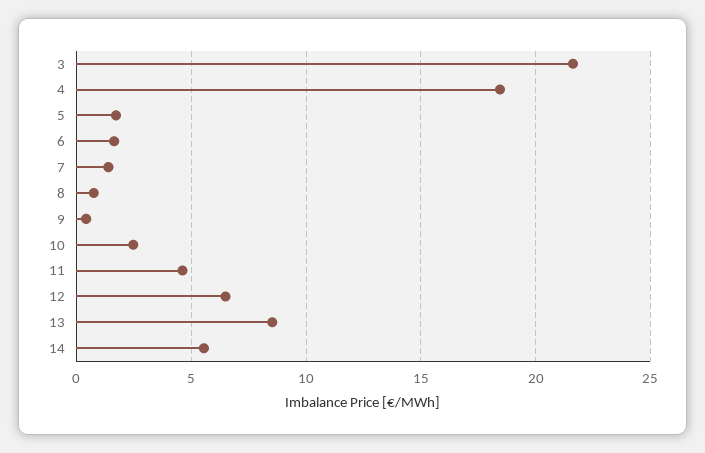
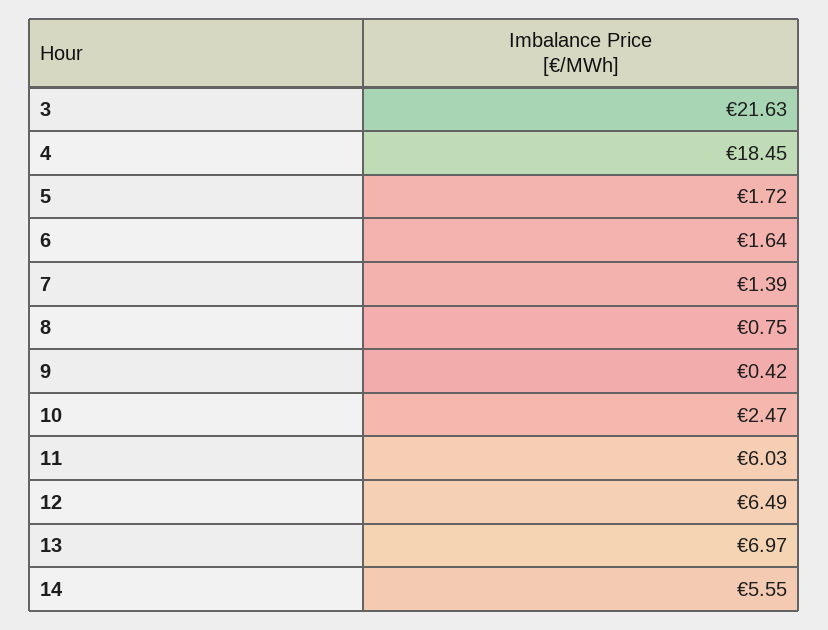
  {
    "3": 21.63,
    "4": 18.45,
    "5": 1.72,
    "6": 1.64,
    "7": 1.39,
    "8": 0.75,
    "9": 0.42,
    "10": 2.47,
-   "11": 4.5,
+   "11": 6.03,
    "12": 6.49,
-   "13": 8.5,
+   "13": 6.97,
    "14": 5.55
  }

